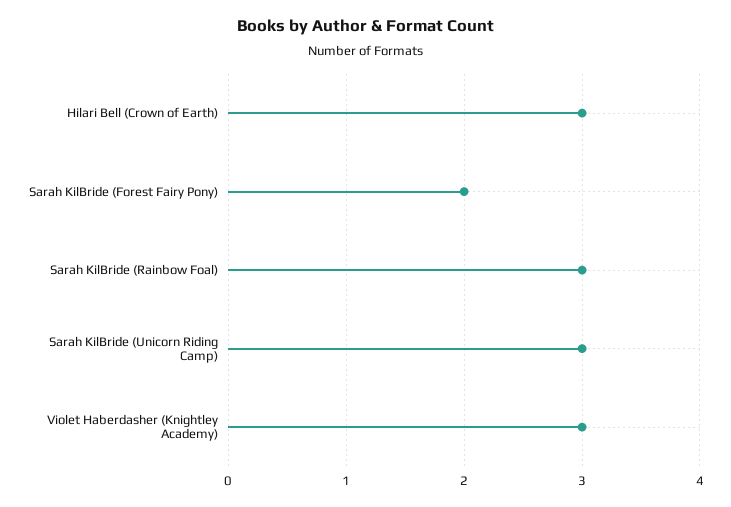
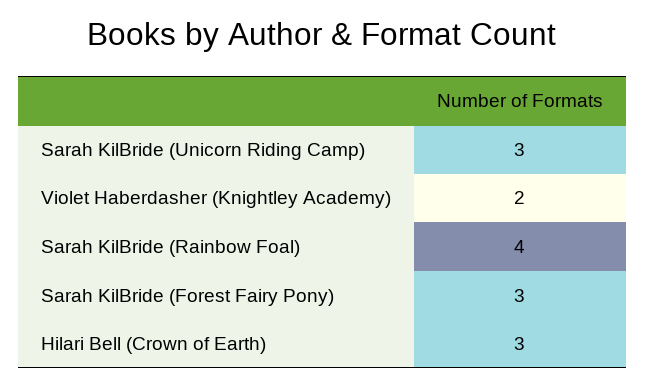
  {
    "Hilari Bell (Crown of Earth)": 3,
-   "Sarah KilBride (Forest Fairy Pony)": 2,
+   "Sarah KilBride (Forest Fairy Pony)": 3,
-   "Sarah KilBride (Rainbow Foal)": 3,
+   "Sarah KilBride (Rainbow Foal)": 4,
    "Sarah KilBride (Unicorn Riding Camp)": 3,
-   "Violet Haberdasher (Knightley Academy)": 3
+   "Violet Haberdasher (Knightley Academy)": 2
  }

